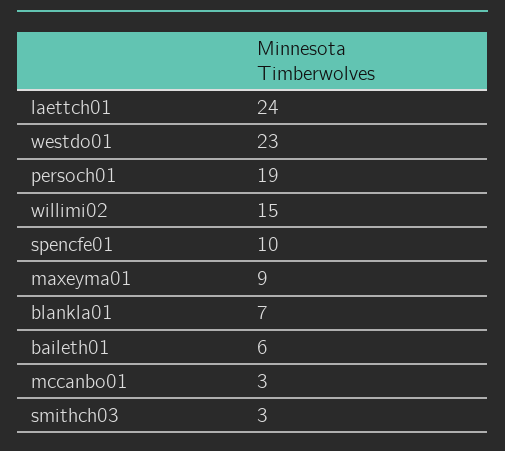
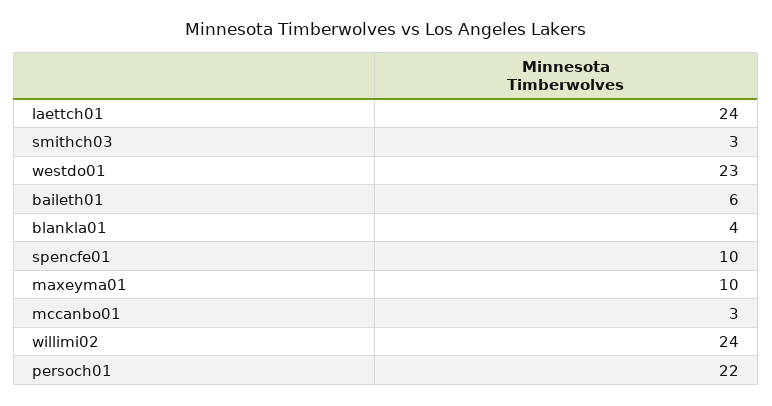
  {
    "laettch01": 24,
    "westdo01": 23,
-   "persoch01": 19,
+   "persoch01": 22,
-   "willimi02": 15,
+   "willimi02": 24,
    "spencfe01": 10,
-   "maxeyma01": 9,
+   "maxeyma01": 10,
-   "blankla01": 7,
+   "blankla01": 4,
    "baileth01": 6,
    "mccanbo01": 3,
    "smithch03": 3
  }

